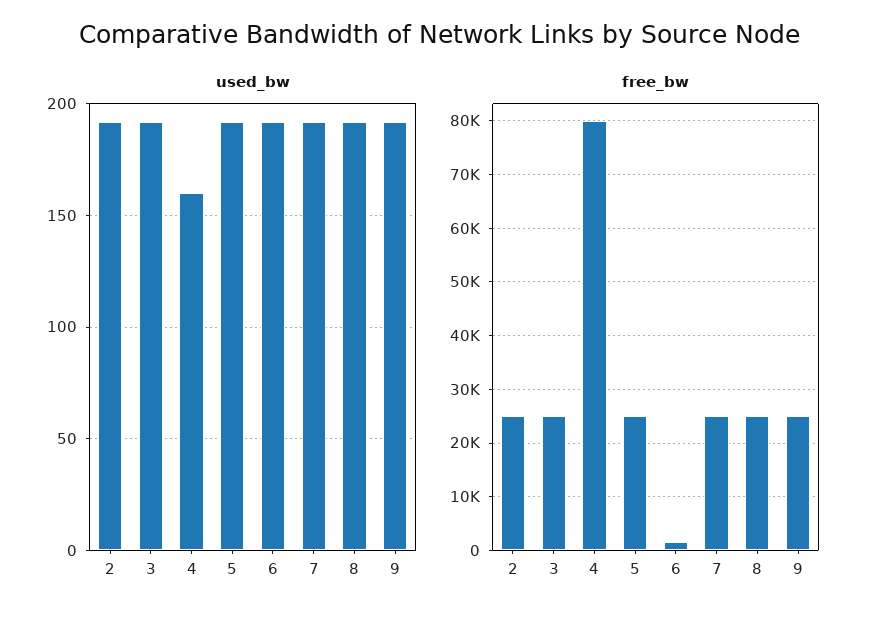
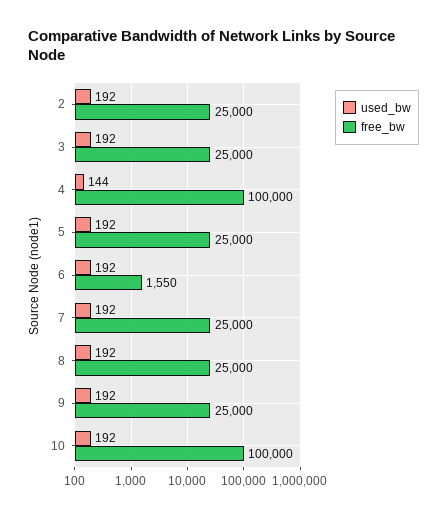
  {
    "used_bw": {
      "2": 192,
      "3": 192,
-     "4": 160,
+     "4": 144,
      "5": 192,
      "6": 192,
      "7": 192,
      "8": 192,
-     "9": 192
+     "9": 192,
+     "10": 192
    },
    "free_bw": {
      "2": 25000,
      "3": 25000,
-     "4": 80000,
+     "4": 100000,
      "5": 25000,
      "6": 1550,
      "7": 25000,
      "8": 25000,
-     "9": 25000
+     "9": 25000,
+     "10": 100000
    }
  }

